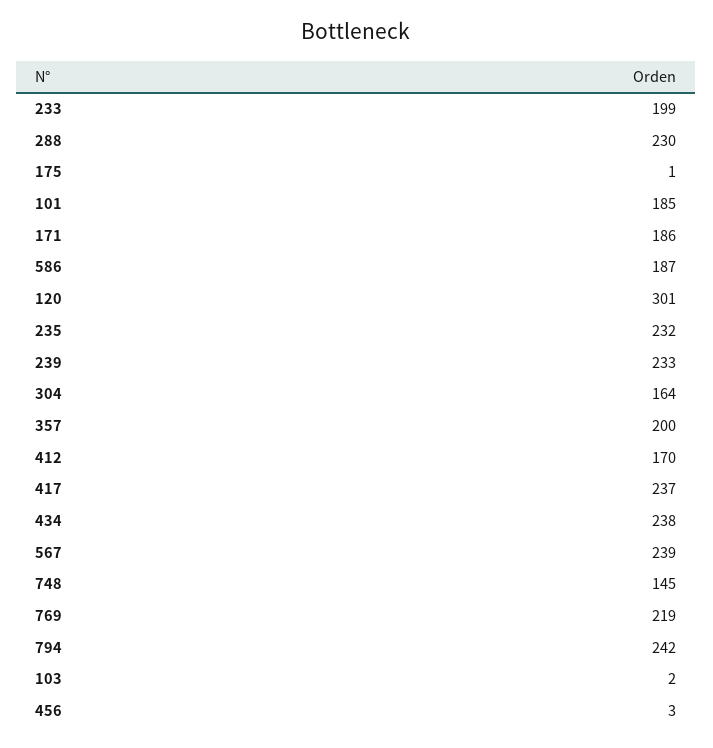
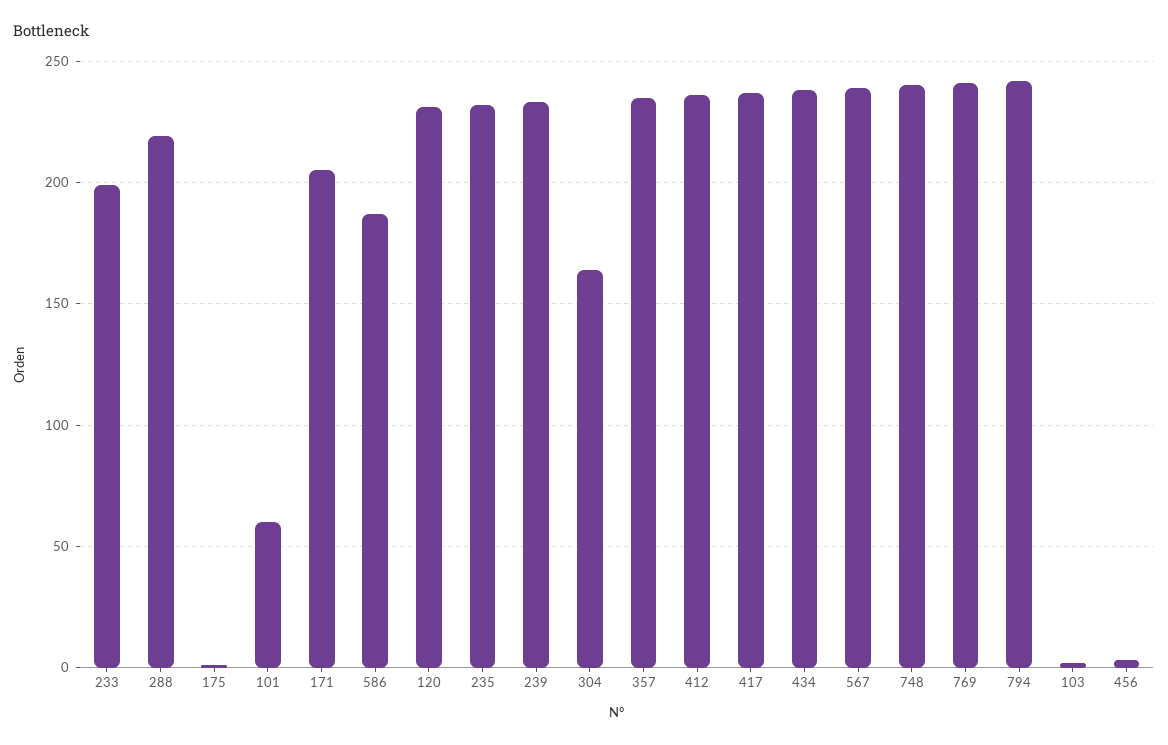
  {
    "233": 199,
-   "288": 230,
+   "288": 220,
    "175": 1,
-   "101": 185,
+   "101": 60,
-   "171": 186,
+   "171": 205,
    "586": 187,
-   "120": 301,
+   "120": 230,
    "235": 232,
    "239": 233,
    "304": 164,
-   "357": 200,
+   "357": 235,
-   "412": 170,
+   "412": 235,
    "417": 237,
    "434": 238,
    "567": 239,
-   "748": 145,
+   "748": 240,
-   "769": 219,
+   "769": 240,
    "794": 242,
    "103": 2,
    "456": 3
  }

